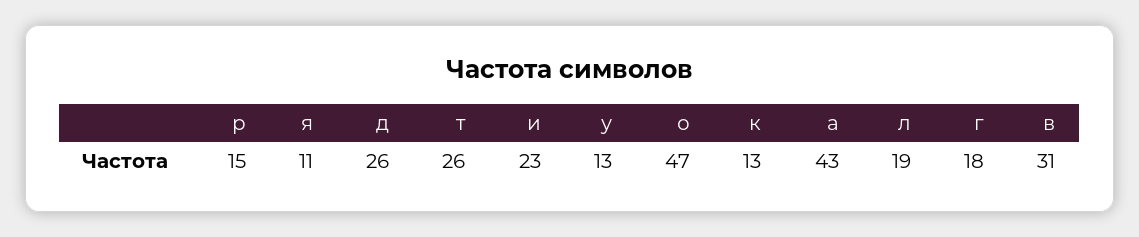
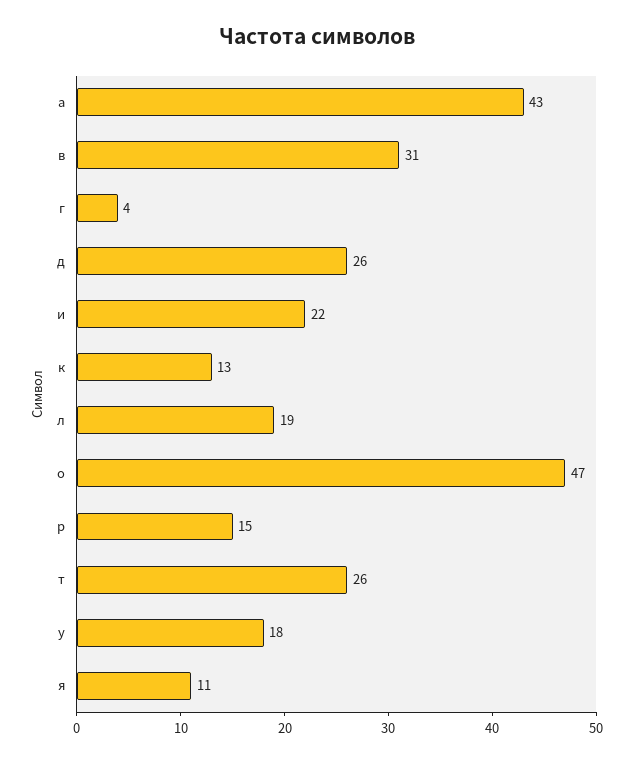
  {
    "р": 15,
    "я": 11,
    "д": 26,
    "т": 26,
-   "и": 23,
+   "и": 22,
-   "у": 13,
+   "у": 18,
    "о": 47,
    "к": 13,
    "а": 43,
    "л": 19,
-   "г": 18,
+   "г": 4,
    "в": 31
  }

